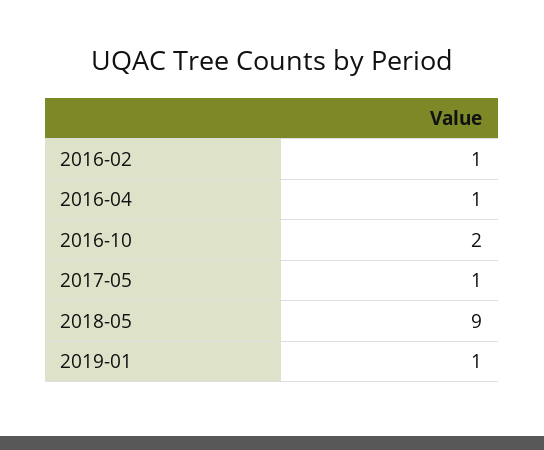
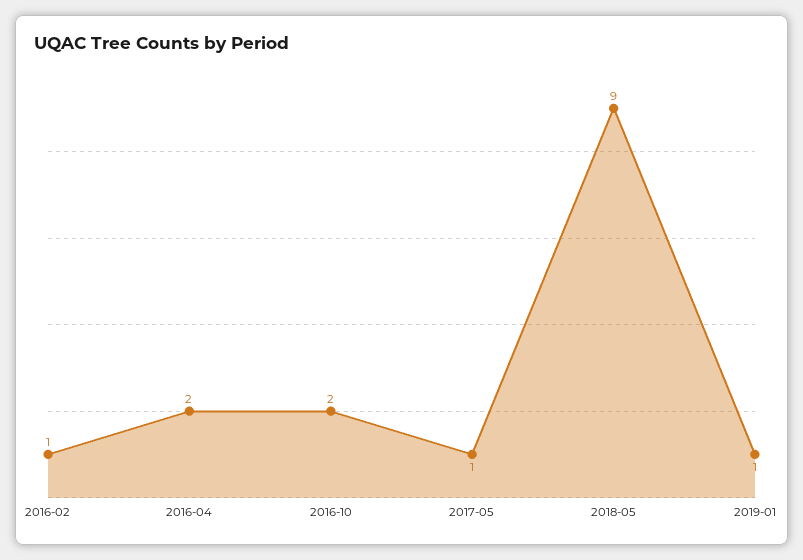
  {
    "2016-02": 1,
-   "2016-04": 1,
+   "2016-04": 2,
    "2016-10": 2,
    "2017-05": 1,
    "2018-05": 9,
    "2019-01": 1
  }

